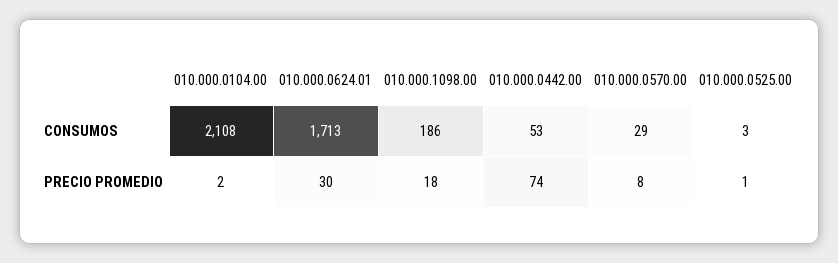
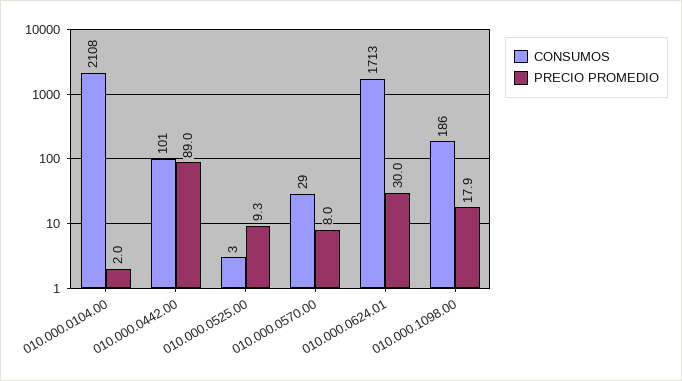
  {
    "CONSUMOS": {
      "010.000.0104.00": 2108,
      "010.000.0624.01": 1713,
      "010.000.1098.00": 186,
-     "010.000.0442.00": 53,
+     "010.000.0442.00": 101,
      "010.000.0570.00": 29,
      "010.000.0525.00": 3
    },
    "PRECIO PROMEDIO": {
      "010.000.0104.00": 2,
      "010.000.0624.01": 30,
      "010.000.1098.00": 17.9,
-     "010.000.0442.00": 74,
+     "010.000.0442.00": 89,
      "010.000.0570.00": 8,
-     "010.000.0525.00": 1
+     "010.000.0525.00": 9.3
    }
  }

